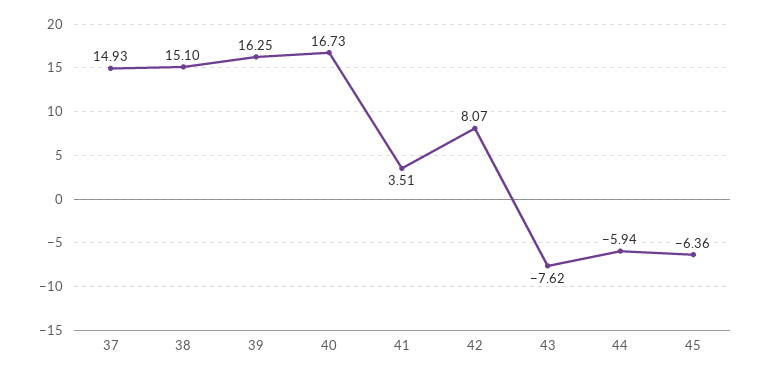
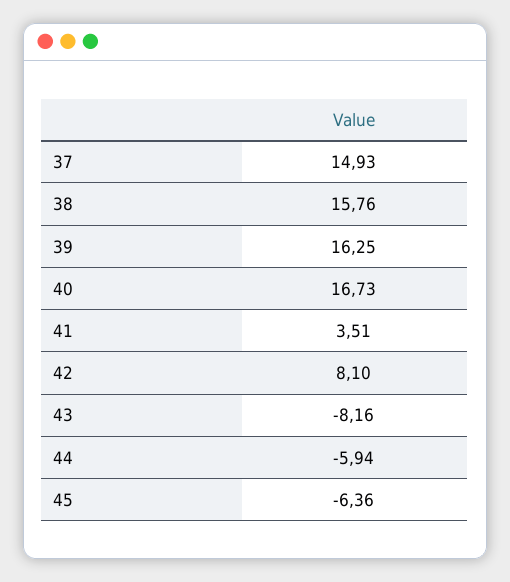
  {
    "37": 14.93,
-   "38": 15.1,
+   "38": 15.76,
    "39": 16.25,
    "40": 16.73,
    "41": 3.51,
-   "42": 8.07,
+   "42": 8.1,
-   "43": -7.62,
+   "43": -8.16,
    "44": -5.94,
    "45": -6.36
  }

